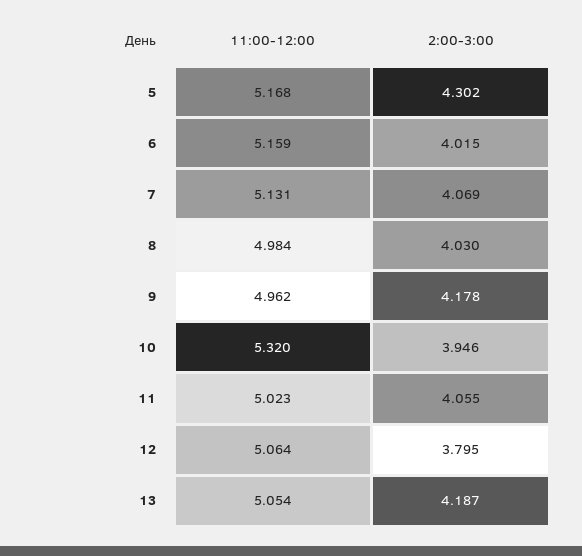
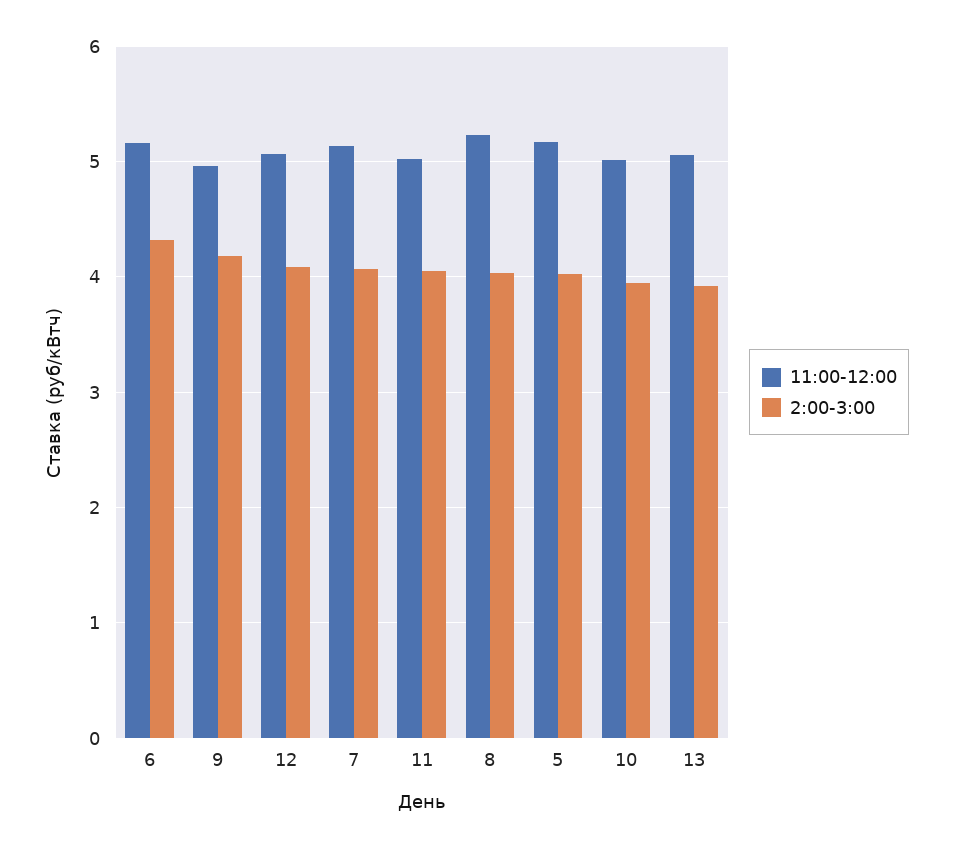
  {
    "11:00-12:00": {
      "5": 5.168,
      "6": 5.159,
      "7": 5.131,
-     "8": 4.984,
+     "8": 5.2,
      "9": 4.962,
-     "10": 5.32,
+     "10": 5,
      "11": 5.023,
      "12": 5.064,
      "13": 5.054
    },
    "2:00-3:00": {
-     "5": 4.302,
+     "5": 4,
-     "6": 4.015,
+     "6": 4.3,
      "7": 4.069,
      "8": 4.03,
      "9": 4.178,
      "10": 3.946,
      "11": 4.055,
-     "12": 3.795,
+     "12": 4.1,
-     "13": 4.187
+     "13": 3.9
    }
  }

